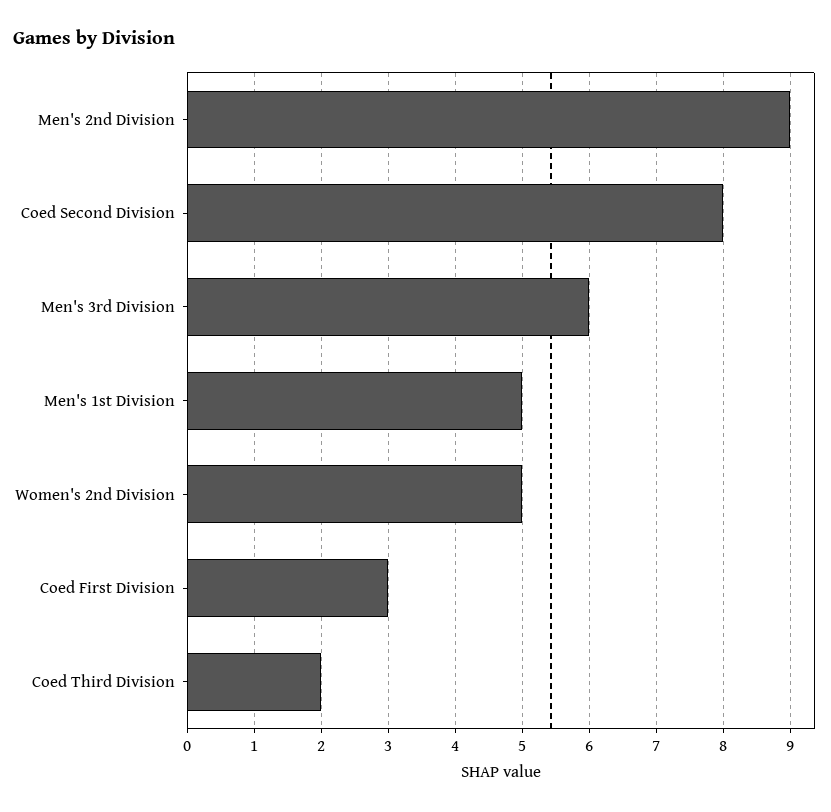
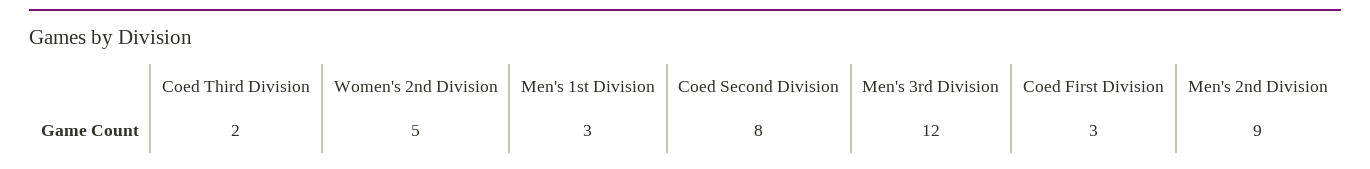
  {
    "Men's 2nd Division": 9,
    "Coed Second Division": 8,
-   "Men's 3rd Division": 6,
+   "Men's 3rd Division": 12,
-   "Men's 1st Division": 5,
+   "Men's 1st Division": 3,
    "Women's 2nd Division": 5,
    "Coed First Division": 3,
    "Coed Third Division": 2
  }

